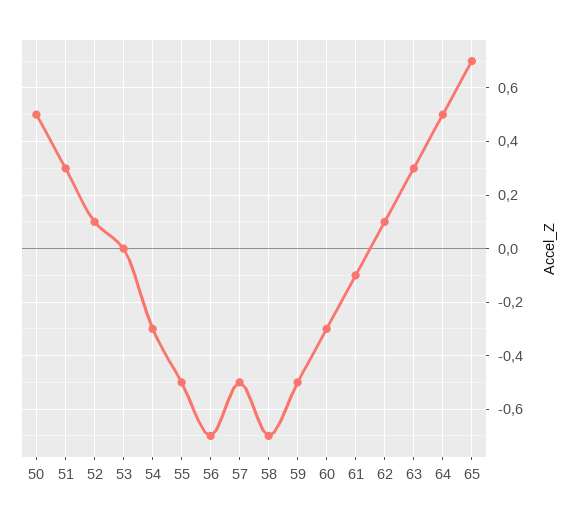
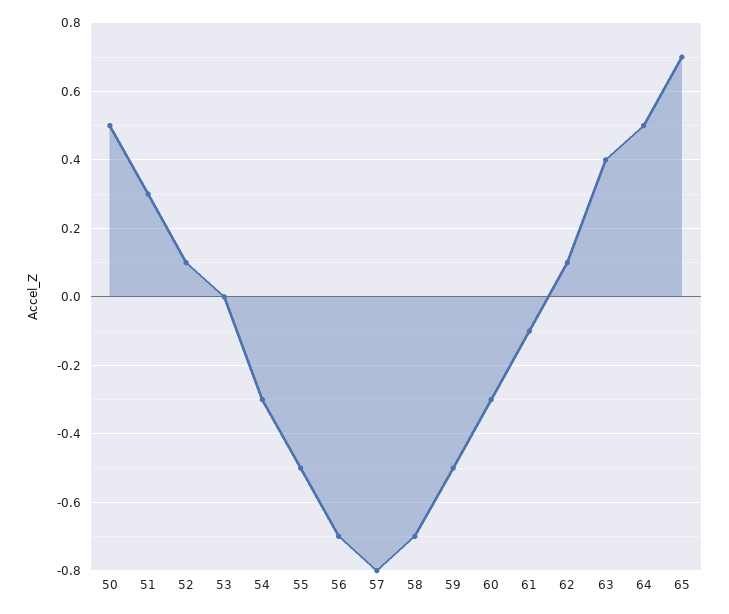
  {
    "50": 0.5,
    "51": 0.3,
    "52": 0.1,
    "53": 0,
    "54": -0.3,
    "55": -0.5,
    "56": -0.7,
-   "57": -0.5,
+   "57": -0.8,
    "58": -0.7,
    "59": -0.5,
    "60": -0.3,
    "61": -0.1,
    "62": 0.1,
-   "63": 0.3,
+   "63": 0.4,
    "64": 0.5,
    "65": 0.7
  }

